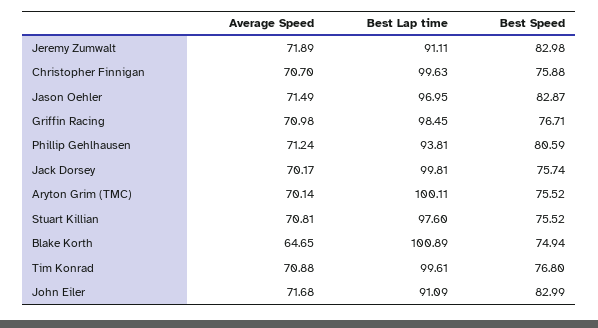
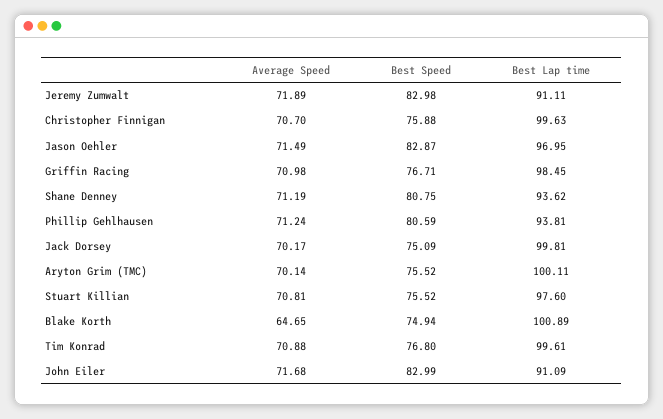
  {
    "Average Speed": {
      "Jeremy Zumwalt": 71.89,
      "Christopher Finnigan": 70.7,
      "Jason Oehler": 71.49,
      "Griffin Racing": 70.98,
      "Phillip Gehlhausen": 71.24,
      "Jack Dorsey": 70.17,
      "Aryton Grim (TMC)": 70.14,
      "Stuart Killian": 70.81,
      "Blake Korth": 64.65,
      "Tim Konrad": 70.88,
-     "John Eiler": 71.68
+     "John Eiler": 71.68,
+     "Shane Denney": 71.19
    },
    "Best Lap time": {
      "Jeremy Zumwalt": 91.11,
      "Christopher Finnigan": 99.63,
      "Jason Oehler": 96.95,
      "Griffin Racing": 98.45,
      "Phillip Gehlhausen": 93.81,
      "Jack Dorsey": 99.81,
      "Aryton Grim (TMC)": 100.11,
      "Stuart Killian": 97.6,
      "Blake Korth": 100.89,
      "Tim Konrad": 99.61,
-     "John Eiler": 91.09
+     "John Eiler": 91.09,
+     "Shane Denney": 93.62
    },
    "Best Speed": {
      "Jeremy Zumwalt": 82.98,
      "Christopher Finnigan": 75.88,
      "Jason Oehler": 82.87,
      "Griffin Racing": 76.71,
      "Phillip Gehlhausen": 80.59,
-     "Jack Dorsey": 75.74,
+     "Jack Dorsey": 75.09,
      "Aryton Grim (TMC)": 75.52,
      "Stuart Killian": 75.52,
      "Blake Korth": 74.94,
      "Tim Konrad": 76.8,
-     "John Eiler": 82.99
+     "John Eiler": 82.99,
+     "Shane Denney": 80.75
    }
  }

